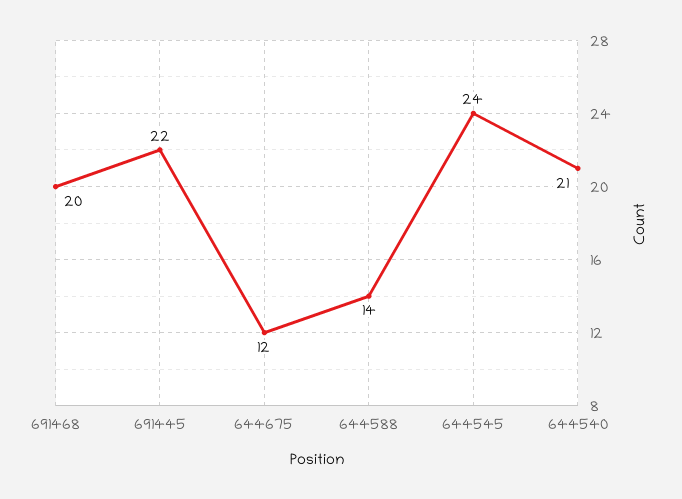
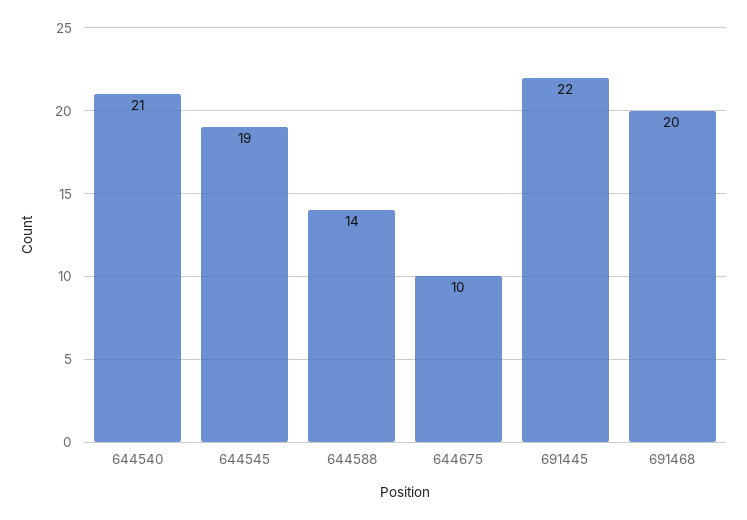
  {
    "691468": 20,
    "691445": 22,
-   "644675": 12,
+   "644675": 10,
    "644588": 14,
-   "644545": 24,
+   "644545": 19,
    "644540": 21
  }

